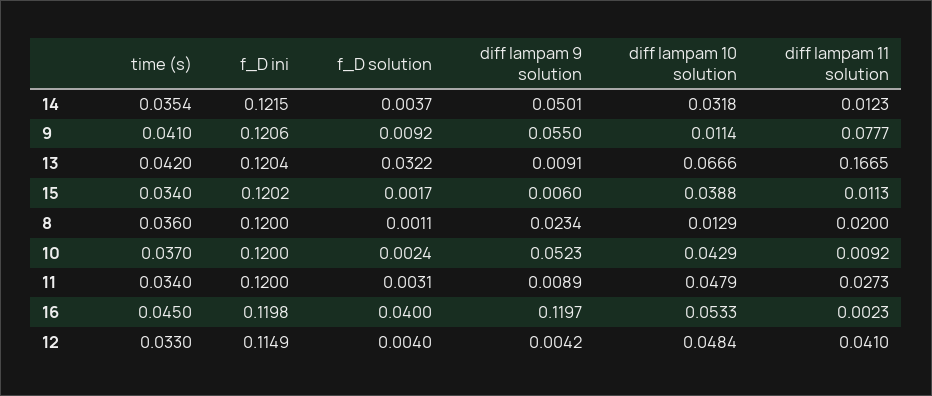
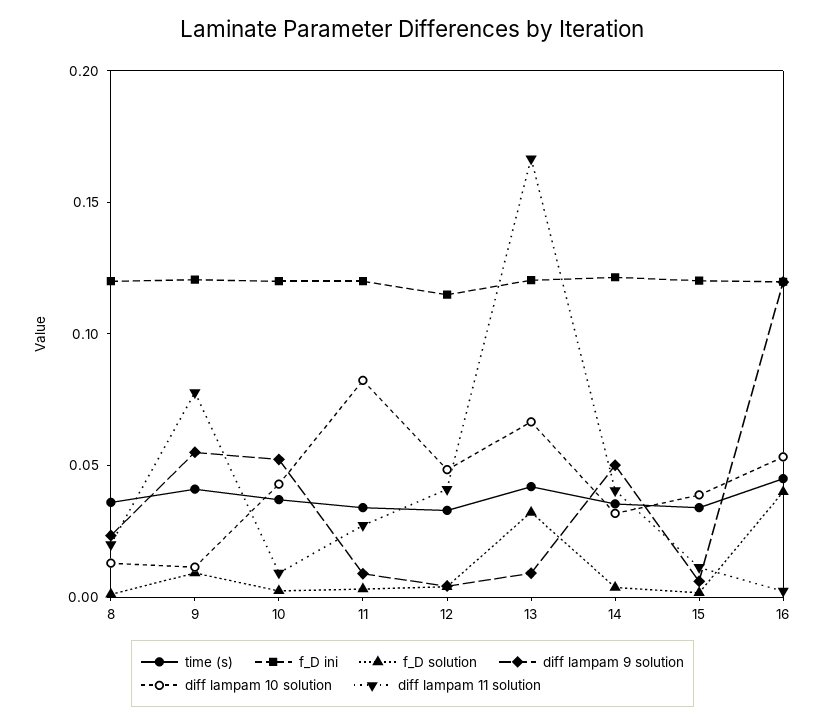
  {
    "time (s)": {
      "14": 0.0354,
      "9": 0.041,
      "13": 0.042,
      "15": 0.034,
      "8": 0.036,
      "10": 0.037,
      "11": 0.034,
      "16": 0.045,
      "12": 0.033
    },
    "f_D ini": {
      "14": 0.1215,
      "9": 0.1206,
      "13": 0.1204,
      "15": 0.1202,
      "8": 0.12,
      "10": 0.12,
      "11": 0.12,
      "16": 0.1198,
      "12": 0.1149
    },
    "f_D solution": {
      "14": 0.0037,
      "9": 0.0092,
      "13": 0.0322,
      "15": 0.0017,
      "8": 0.0011,
      "10": 0.0024,
      "11": 0.0031,
      "16": 0.04,
      "12": 0.004
    },
    "diff lampam 9 solution": {
      "14": 0.0501,
      "9": 0.055,
      "13": 0.0091,
      "15": 0.006,
      "8": 0.0234,
      "10": 0.0523,
      "11": 0.0089,
      "16": 0.1197,
      "12": 0.0042
    },
    "diff lampam 10 solution": {
      "14": 0.0318,
      "9": 0.0114,
      "13": 0.0666,
      "15": 0.0388,
      "8": 0.0129,
      "10": 0.0429,
-     "11": 0.0479,
+     "11": 0.08,
      "16": 0.0533,
      "12": 0.0484
    },
    "diff lampam 11 solution": {
-     "14": 0.0123,
+     "14": 0.04,
      "9": 0.0777,
      "13": 0.1665,
      "15": 0.0113,
      "8": 0.02,
      "10": 0.0092,
      "11": 0.0273,
      "16": 0.0023,
      "12": 0.041
    }
  }

